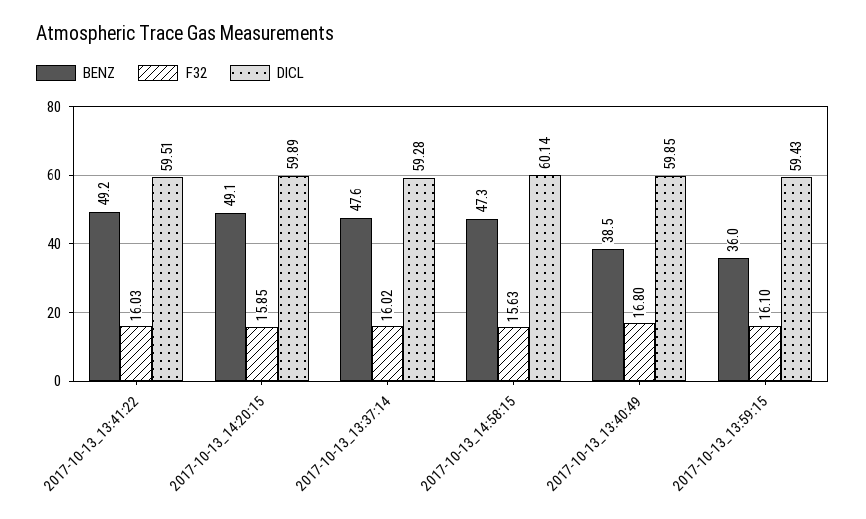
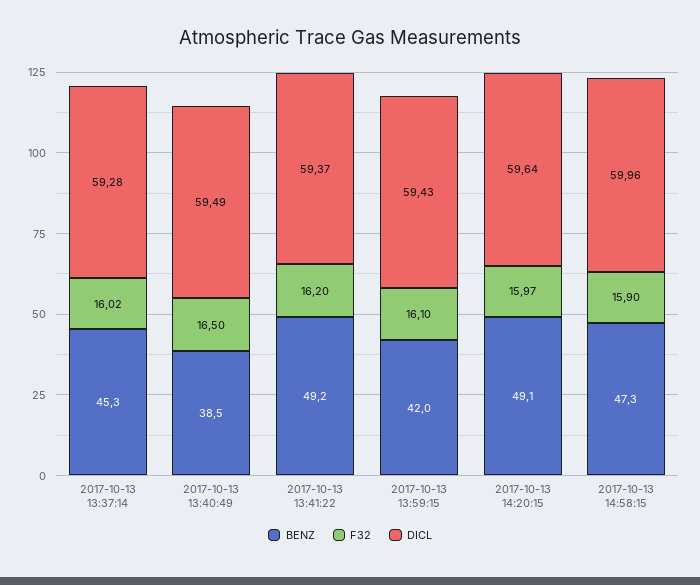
  {
    "BENZ": {
      "2017-10-13_13:41:22": 49.2,
      "2017-10-13_14:20:15": 49.1,
-     "2017-10-13_13:37:14": 47.6,
+     "2017-10-13_13:37:14": 45.3,
      "2017-10-13_14:58:15": 47.3,
      "2017-10-13_13:40:49": 38.5,
-     "2017-10-13_13:59:15": 36
+     "2017-10-13_13:59:15": 42
    },
    "F32": {
-     "2017-10-13_13:41:22": 16.03,
+     "2017-10-13_13:41:22": 16.2,
-     "2017-10-13_14:20:15": 15.85,
+     "2017-10-13_14:20:15": 15.97,
      "2017-10-13_13:37:14": 16.02,
-     "2017-10-13_14:58:15": 15.63,
+     "2017-10-13_14:58:15": 15.9,
-     "2017-10-13_13:40:49": 16.8,
+     "2017-10-13_13:40:49": 16.5,
      "2017-10-13_13:59:15": 16.1
    },
    "DICL": {
-     "2017-10-13_13:41:22": 59.51,
+     "2017-10-13_13:41:22": 59.37,
-     "2017-10-13_14:20:15": 59.89,
+     "2017-10-13_14:20:15": 59.64,
      "2017-10-13_13:37:14": 59.28,
-     "2017-10-13_14:58:15": 60.14,
+     "2017-10-13_14:58:15": 59.96,
-     "2017-10-13_13:40:49": 59.85,
+     "2017-10-13_13:40:49": 59.49,
      "2017-10-13_13:59:15": 59.43
    }
  }

